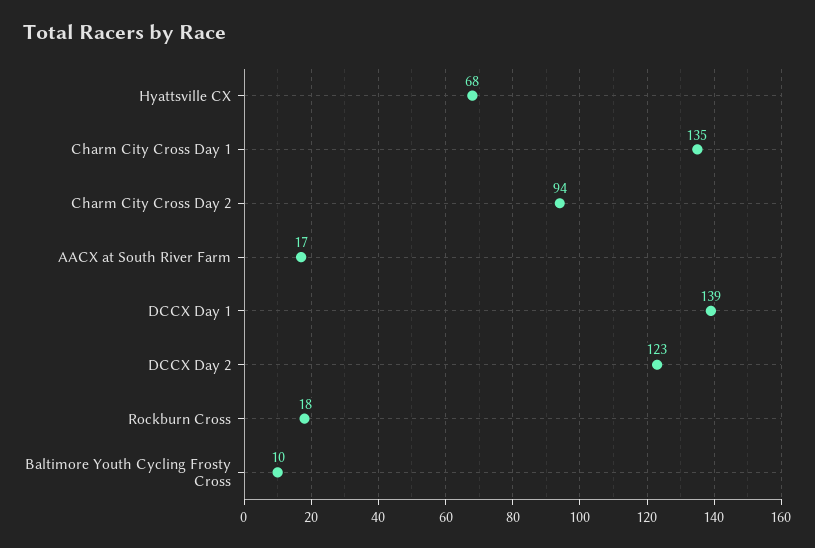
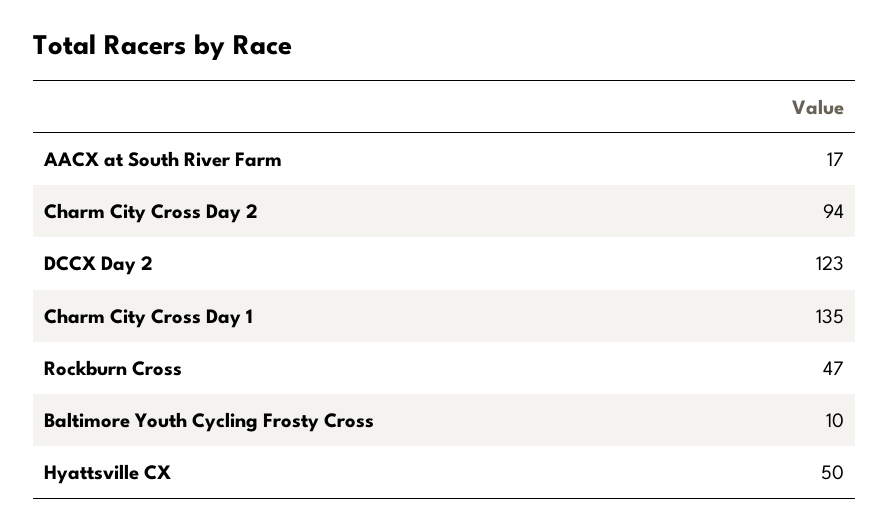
  {
-   "Hyattsville CX": 68,
+   "Hyattsville CX": 50,
    "Charm City Cross Day 1": 135,
    "Charm City Cross Day 2": 94,
    "AACX at South River Farm": 17,
-   "DCCX Day 1": 139,
    "DCCX Day 2": 123,
-   "Rockburn Cross": 18,
+   "Rockburn Cross": 47,
    "Baltimore Youth Cycling Frosty Cross": 10
  }

